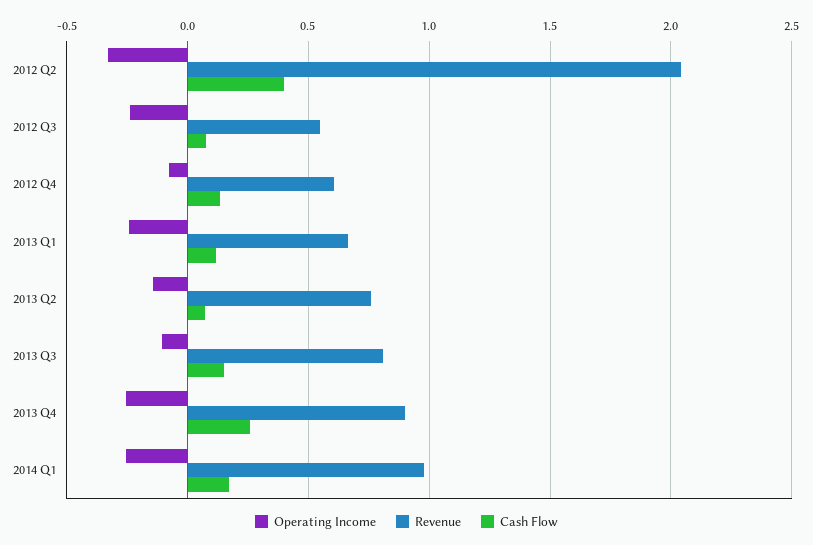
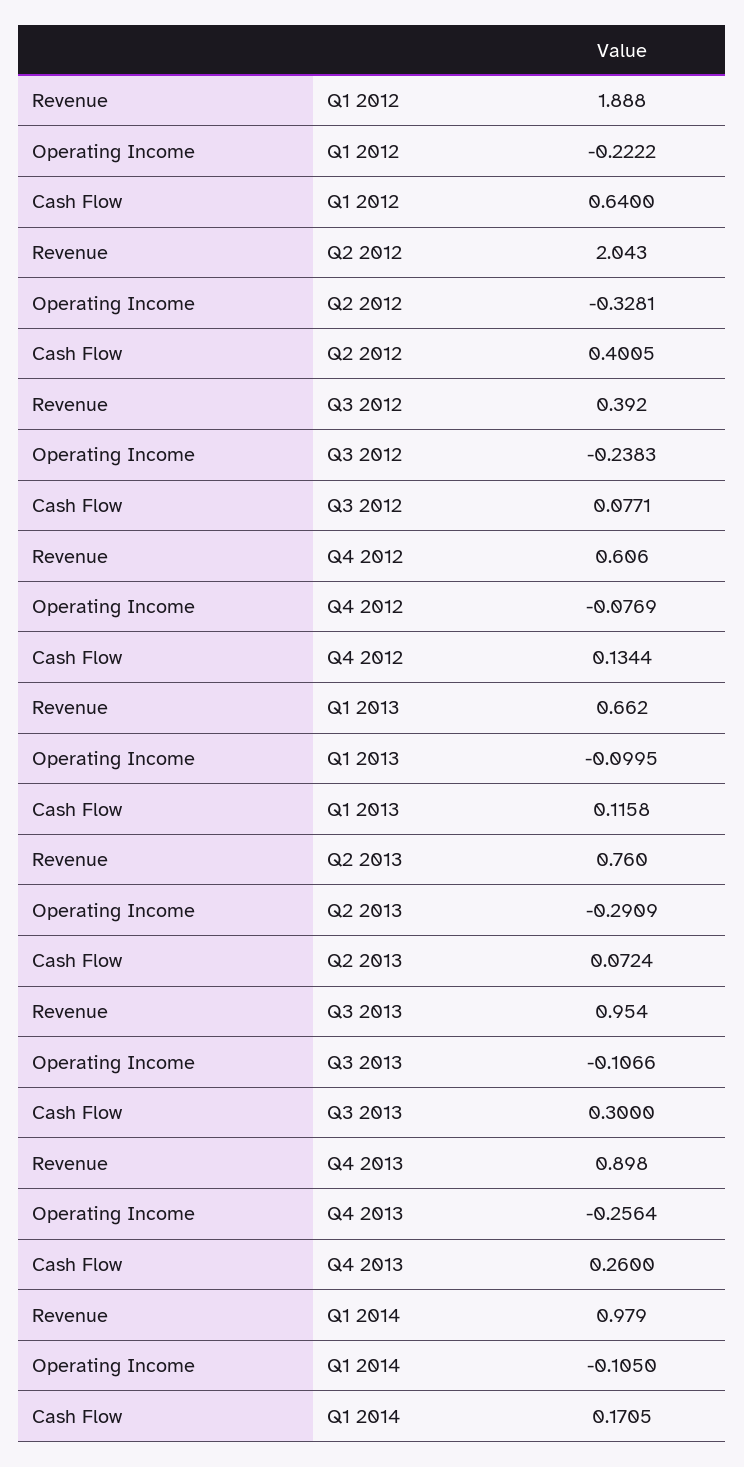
  {
    "Operating Income": {
      "2012 Q2": -0.3281,
      "2012 Q3": -0.2383,
      "2012 Q4": -0.0769,
-     "2013 Q1": -0.25,
+     "2013 Q1": -0.0995,
-     "2013 Q2": -0.15,
+     "2013 Q2": -0.2909,
      "2013 Q3": -0.1066,
      "2013 Q4": -0.2564,
-     "2014 Q1": -0.25
+     "2014 Q1": -0.105,
+     "Q1 2012": -0.2222
    },
    "Revenue": {
      "2012 Q2": 2.043,
-     "2012 Q3": 0.55,
+     "2012 Q3": 0.392,
      "2012 Q4": 0.606,
      "2013 Q1": 0.662,
      "2013 Q2": 0.76,
-     "2013 Q3": 0.8,
+     "2013 Q3": 0.954,
      "2013 Q4": 0.898,
-     "2014 Q1": 0.979
+     "2014 Q1": 0.979,
+     "Q1 2012": 1.888
    },
    "Cash Flow": {
      "2012 Q2": 0.4005,
      "2012 Q3": 0.0771,
      "2012 Q4": 0.1344,
      "2013 Q1": 0.1158,
      "2013 Q2": 0.0724,
-     "2013 Q3": 0.15,
+     "2013 Q3": 0.3,
      "2013 Q4": 0.26,
-     "2014 Q1": 0.1705
+     "2014 Q1": 0.1705,
+     "Q1 2012": 0.64
    }
  }

